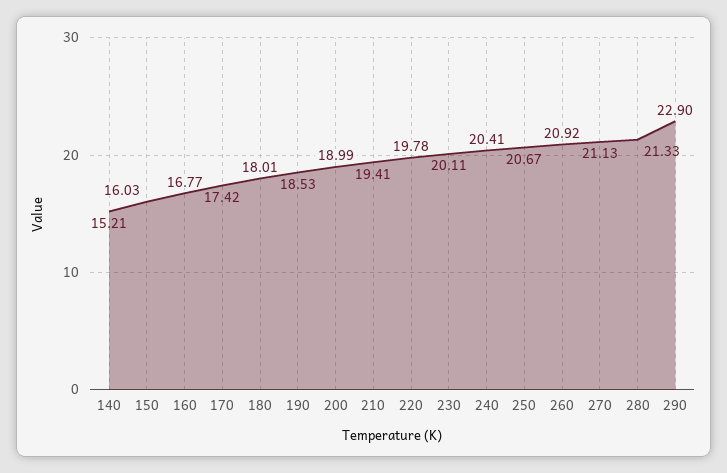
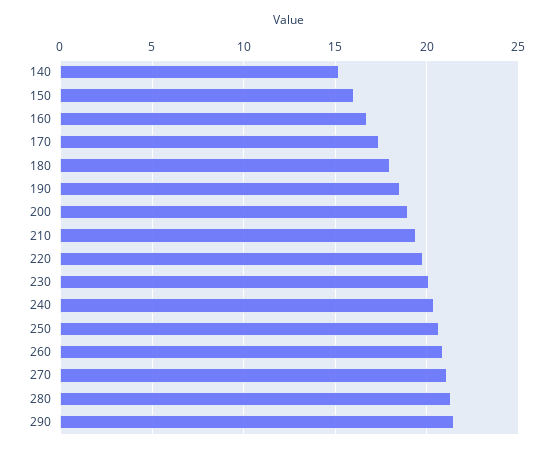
  {
    "140": 15.21,
    "150": 16.03,
    "160": 16.77,
    "170": 17.42,
    "180": 18.01,
    "190": 18.53,
    "200": 18.99,
    "210": 19.41,
    "220": 19.78,
    "230": 20.11,
    "240": 20.41,
    "250": 20.67,
    "260": 20.92,
    "270": 21.13,
    "280": 21.33,
-   "290": 22.9
+   "290": 21.5
  }

